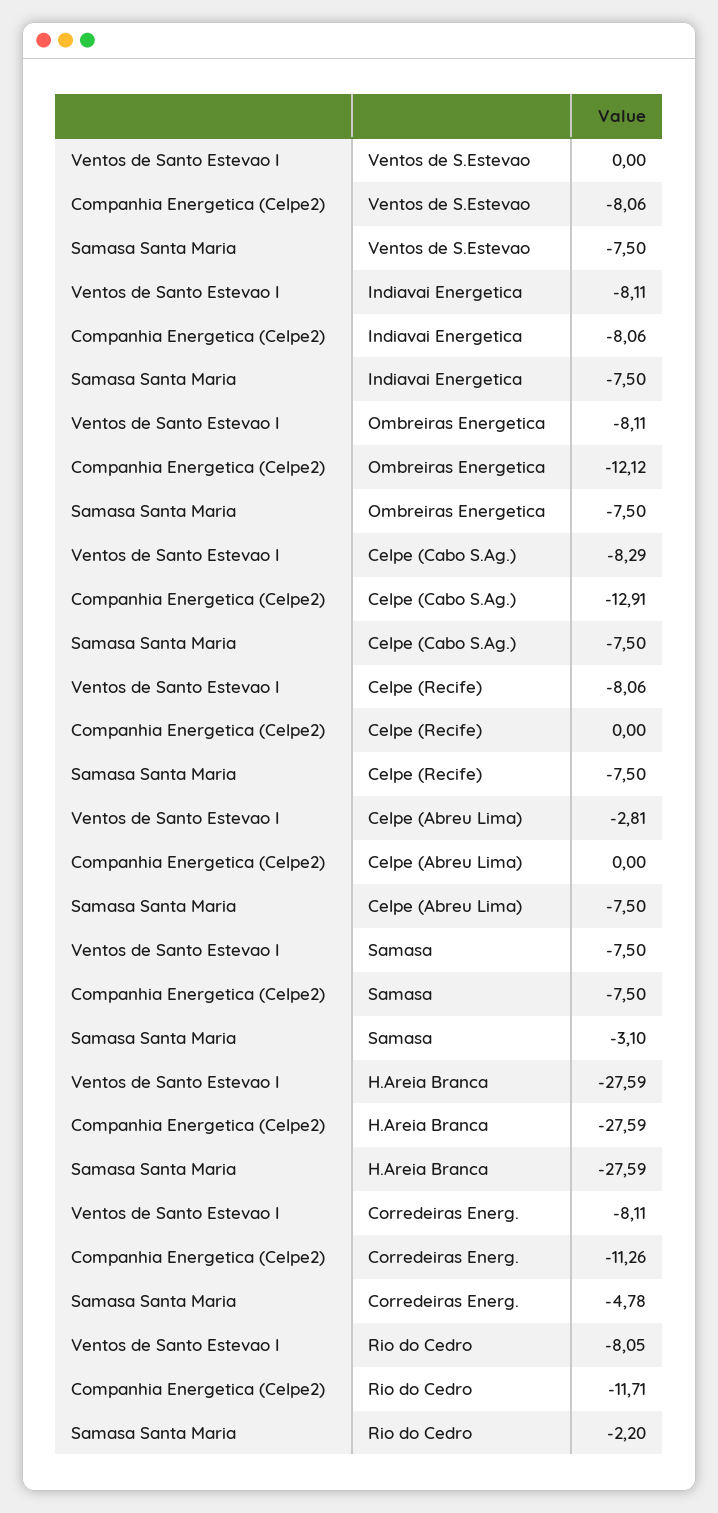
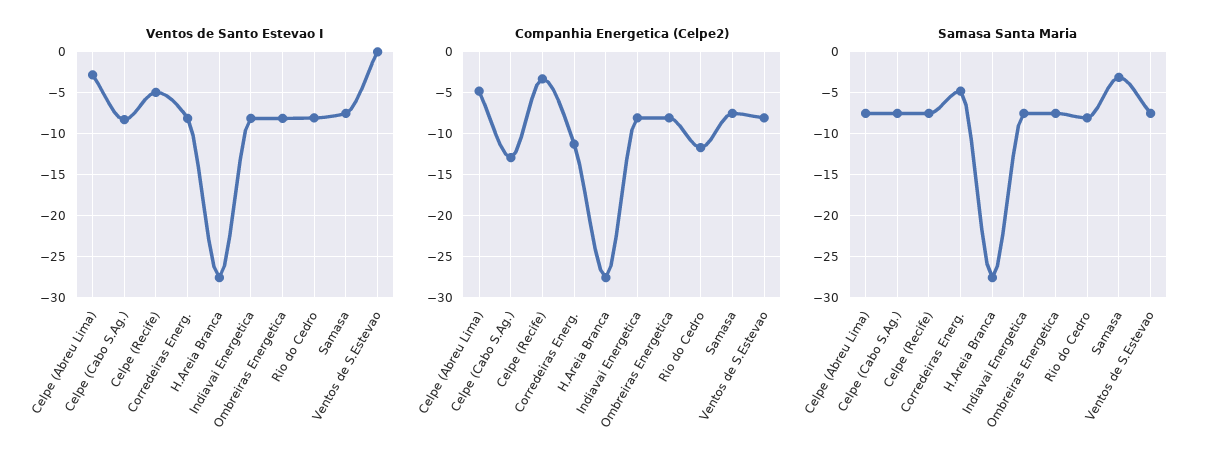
  {
    "Ventos de Santo Estevao I": {
      "Ventos de S.Estevao": 0,
      "Indiavai Energetica": -8.11,
      "Ombreiras Energetica": -8.11,
      "Celpe (Cabo S.Ag.)": -8.29,
-     "Celpe (Recife)": -8.06,
+     "Celpe (Recife)": -5,
      "Celpe (Abreu Lima)": -2.81,
      "Samasa": -7.5,
      "H.Areia Branca": -27.59,
      "Corredeiras Energ.": -8.11,
      "Rio do Cedro": -8.05
    },
    "Companhia Energetica (Celpe2)": {
      "Ventos de S.Estevao": -8.06,
      "Indiavai Energetica": -8.06,
-     "Ombreiras Energetica": -12.12,
+     "Ombreiras Energetica": -8,
      "Celpe (Cabo S.Ag.)": -12.91,
-     "Celpe (Recife)": 0,
+     "Celpe (Recife)": -3,
-     "Celpe (Abreu Lima)": 0,
+     "Celpe (Abreu Lima)": -5,
      "Samasa": -7.5,
      "H.Areia Branca": -27.59,
      "Corredeiras Energ.": -11.26,
      "Rio do Cedro": -11.71
    },
    "Samasa Santa Maria": {
      "Ventos de S.Estevao": -7.5,
      "Indiavai Energetica": -7.5,
      "Ombreiras Energetica": -7.5,
      "Celpe (Cabo S.Ag.)": -7.5,
      "Celpe (Recife)": -7.5,
      "Celpe (Abreu Lima)": -7.5,
      "Samasa": -3.1,
      "H.Areia Branca": -27.59,
      "Corredeiras Energ.": -4.78,
-     "Rio do Cedro": -2.2
+     "Rio do Cedro": -8
    }
  }

